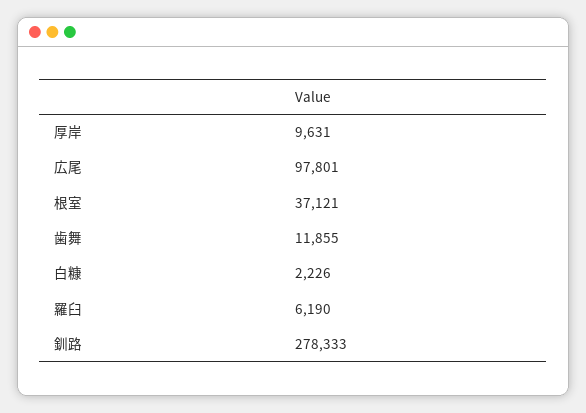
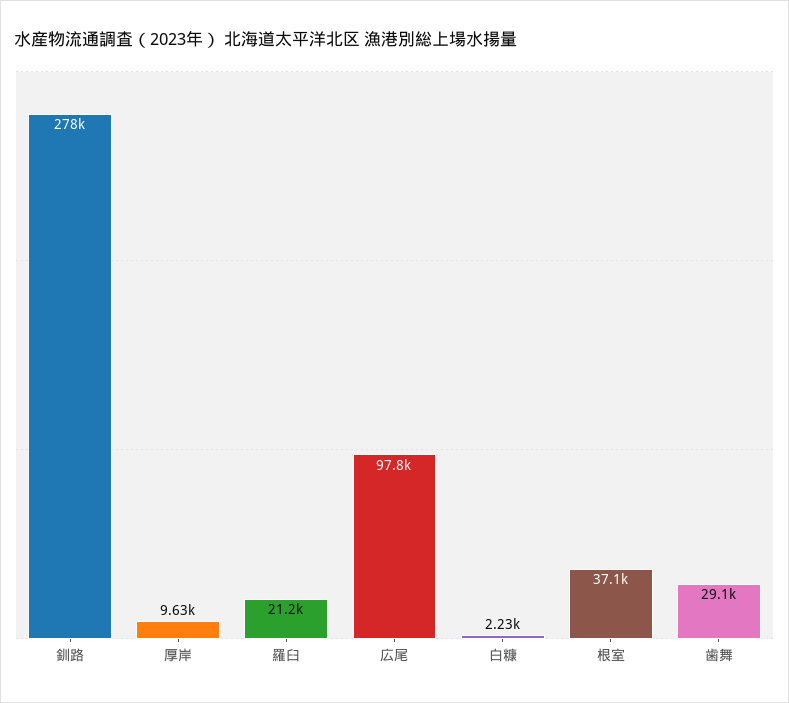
  {
    "厚岸": 9631,
    "広尾": 97801,
    "根室": 37121,
-   "歯舞": 11855,
+   "歯舞": 29100,
    "白糠": 2226,
-   "羅臼": 6190,
+   "羅臼": 21200,
    "釧路": 278333
  }

